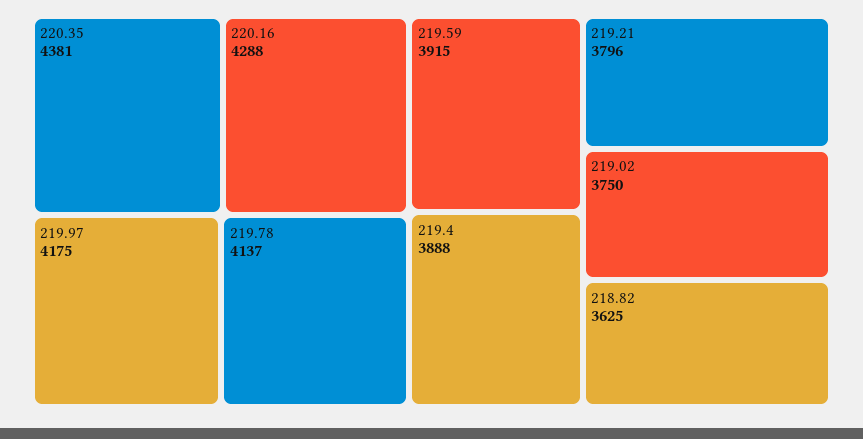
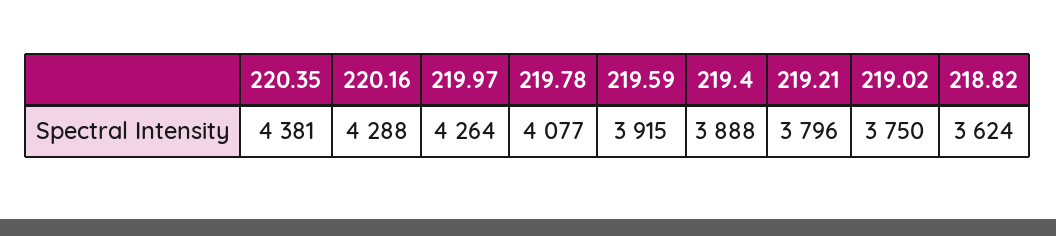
  {
    "220.35": 4381,
    "220.16": 4288,
-   "219.97": 4175,
+   "219.97": 4264,
-   "219.78": 4137,
+   "219.78": 4077,
    "219.59": 3915,
    "219.4": 3888,
    "219.21": 3796,
    "219.02": 3750,
-   "218.82": 3625
+   "218.82": 3624
  }

